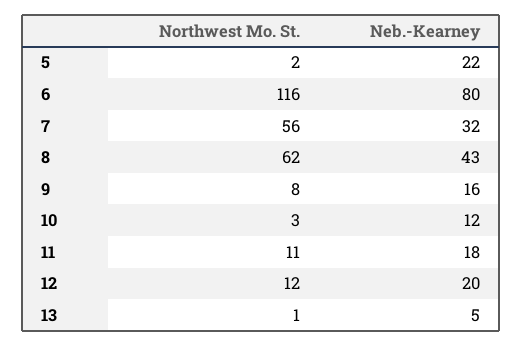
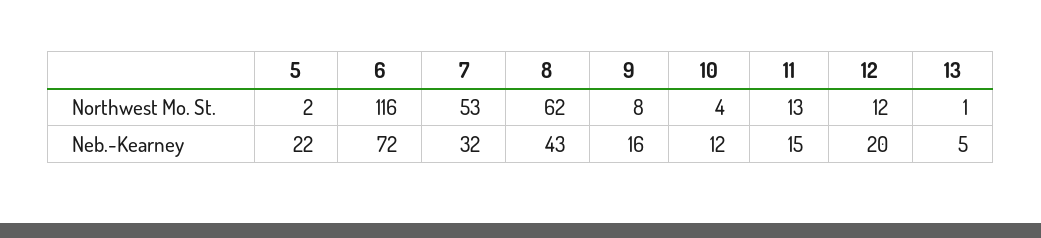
  {
    "Northwest Mo. St.": {
      "5": 2,
      "6": 116,
-     "7": 56,
+     "7": 53,
      "8": 62,
      "9": 8,
-     "10": 3,
+     "10": 4,
-     "11": 11,
+     "11": 13,
      "12": 12,
      "13": 1
    },
    "Neb.-Kearney": {
      "5": 22,
-     "6": 80,
+     "6": 72,
      "7": 32,
      "8": 43,
      "9": 16,
      "10": 12,
-     "11": 18,
+     "11": 15,
      "12": 20,
      "13": 5
    }
  }

